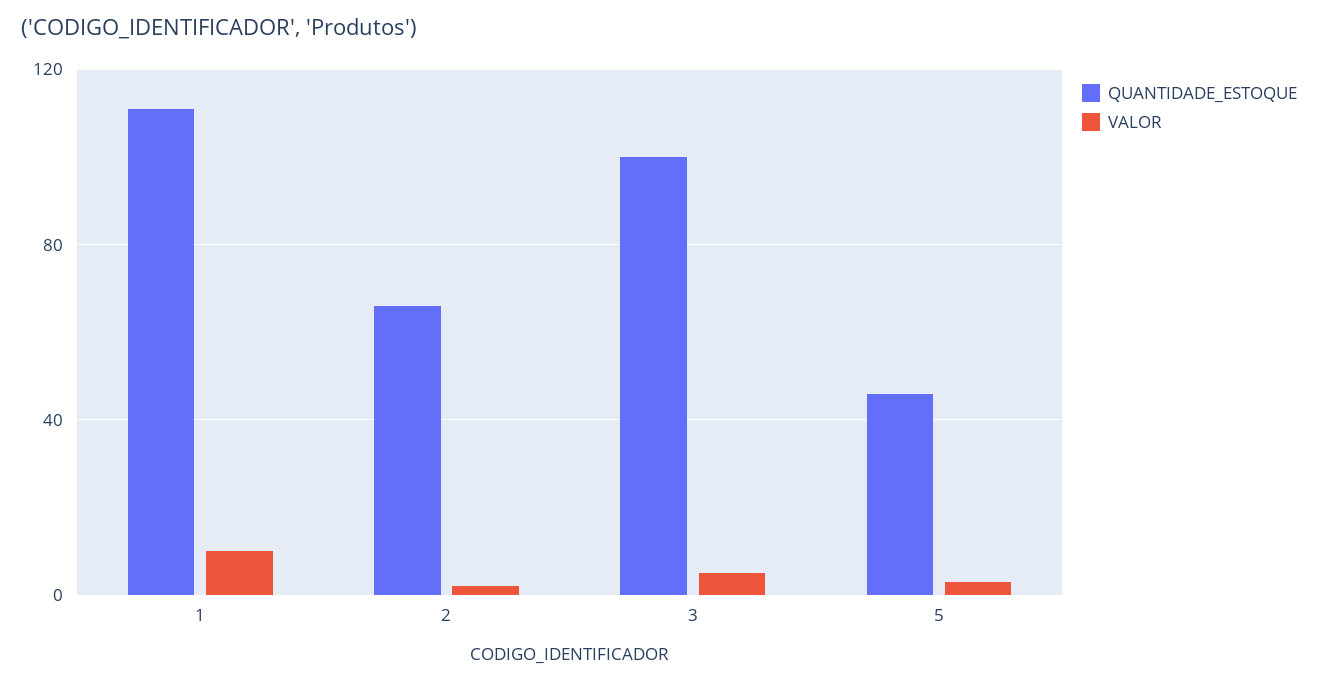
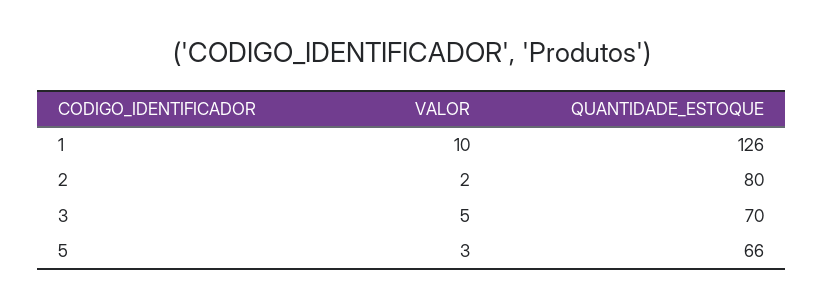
  {
    "QUANTIDADE_ESTOQUE": {
-     "1": 110,
+     "1": 126,
-     "2": 65,
+     "2": 80,
-     "3": 100,
+     "3": 70,
-     "5": 45
+     "5": 66
    },
    "VALOR": {
      "1": 10,
      "2": 2,
      "3": 5,
      "5": 3
    }
  }

